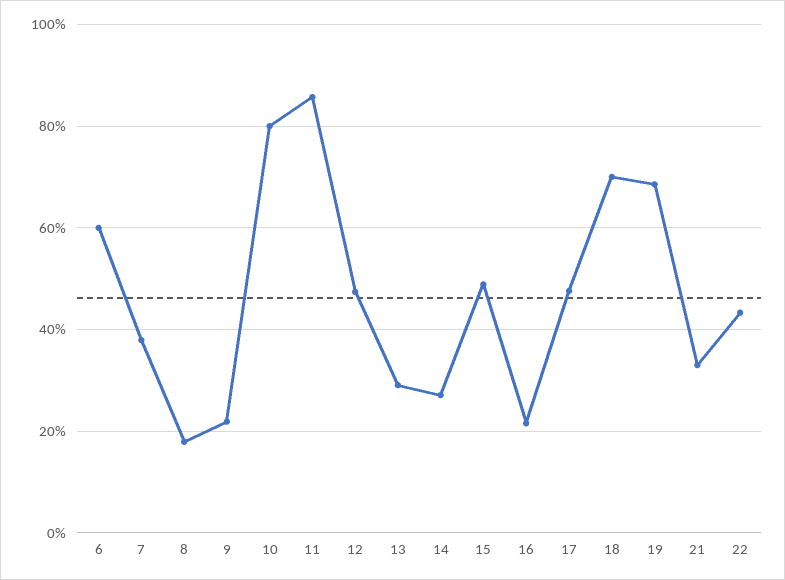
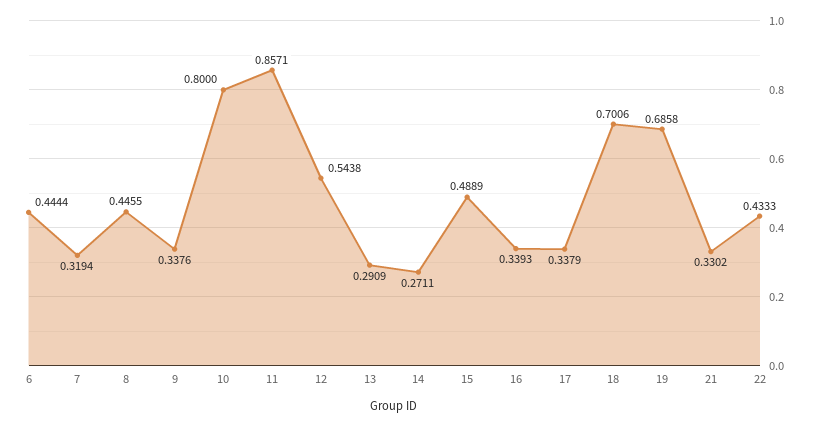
  {
-   "6": 0.6,
+   "6": 0.4444,
-   "7": 0.38,
+   "7": 0.3194,
-   "8": 0.18,
+   "8": 0.4455,
-   "9": 0.22,
+   "9": 0.3376,
    "10": 0.8,
    "11": 0.8571,
-   "12": 0.48,
+   "12": 0.5438,
    "13": 0.2909,
    "14": 0.2711,
    "15": 0.4889,
-   "16": 0.22,
+   "16": 0.3393,
-   "17": 0.48,
+   "17": 0.3379,
    "18": 0.7006,
    "19": 0.6858,
    "21": 0.3302,
    "22": 0.4333
  }

